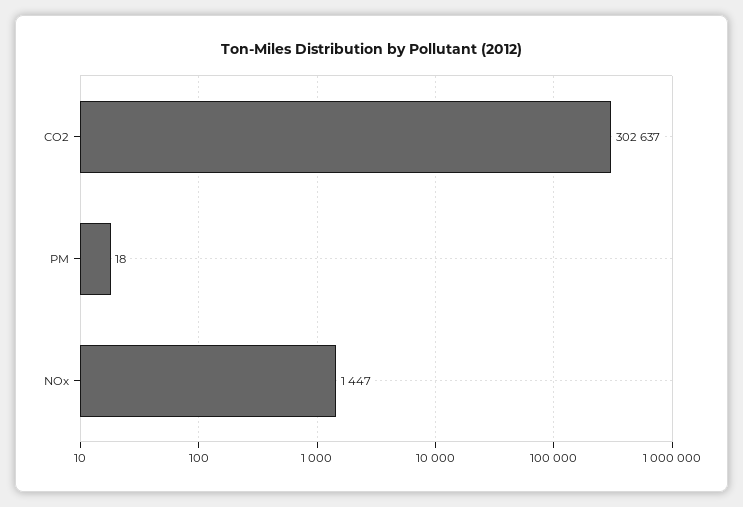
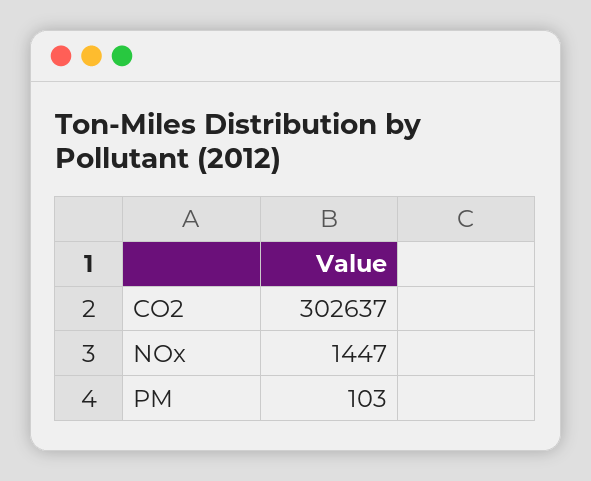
  {
    "CO2": 302637,
-   "PM": 18,
+   "PM": 103,
    "NOx": 1447
  }

